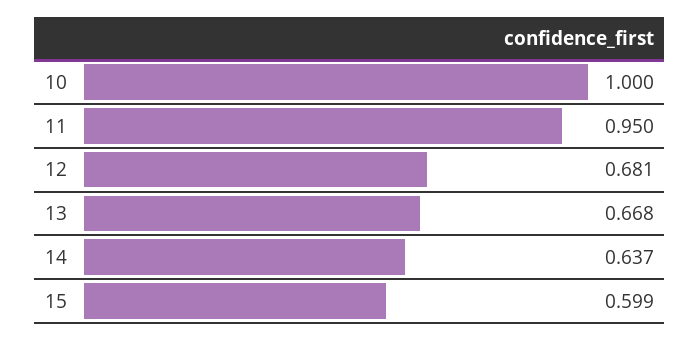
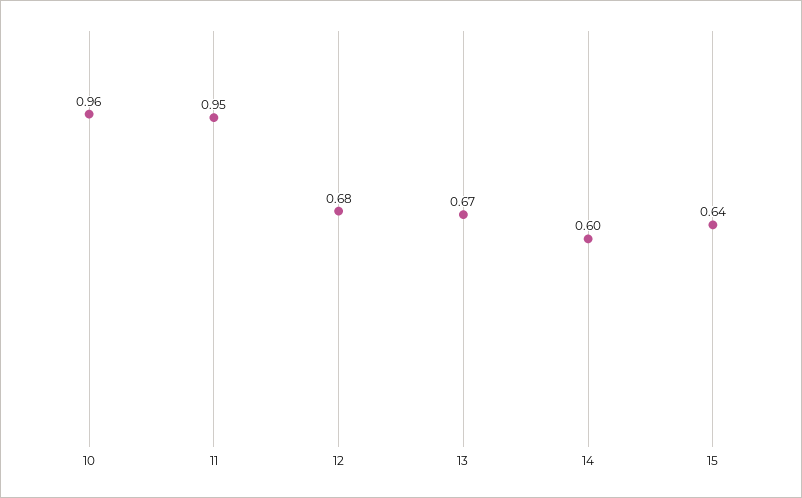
  {
-   "10": 1,
+   "10": 0.96,
    "11": 0.95,
    "12": 0.681,
    "13": 0.668,
-   "14": 0.637,
+   "14": 0.6,
-   "15": 0.599
+   "15": 0.64
  }

